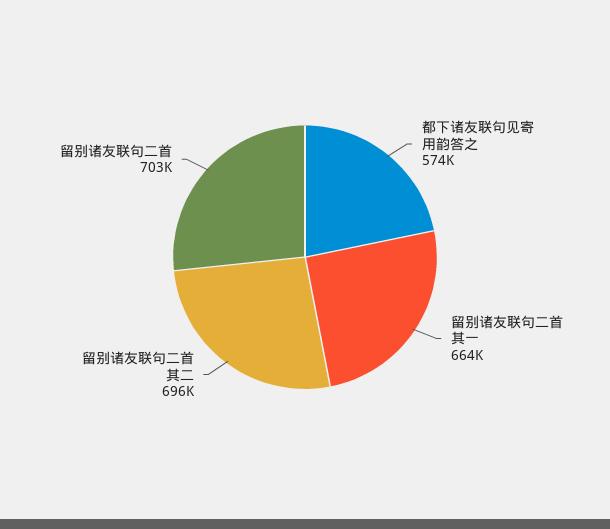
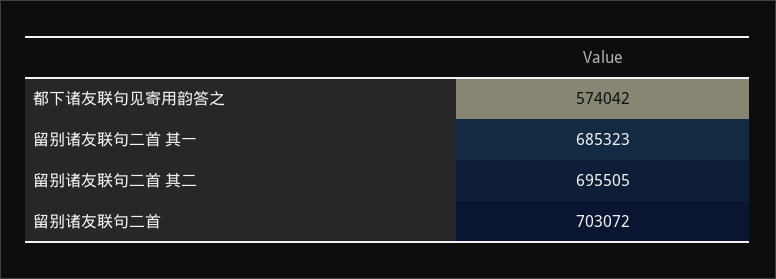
  {
    "都下诸友联句见寄用韵答之": 574042,
-   "留别诸友联句二首 其一": 664000,
+   "留别诸友联句二首 其一": 685323,
    "留别诸友联句二首 其二": 695505,
    "留别诸友联句二首": 703072
  }

